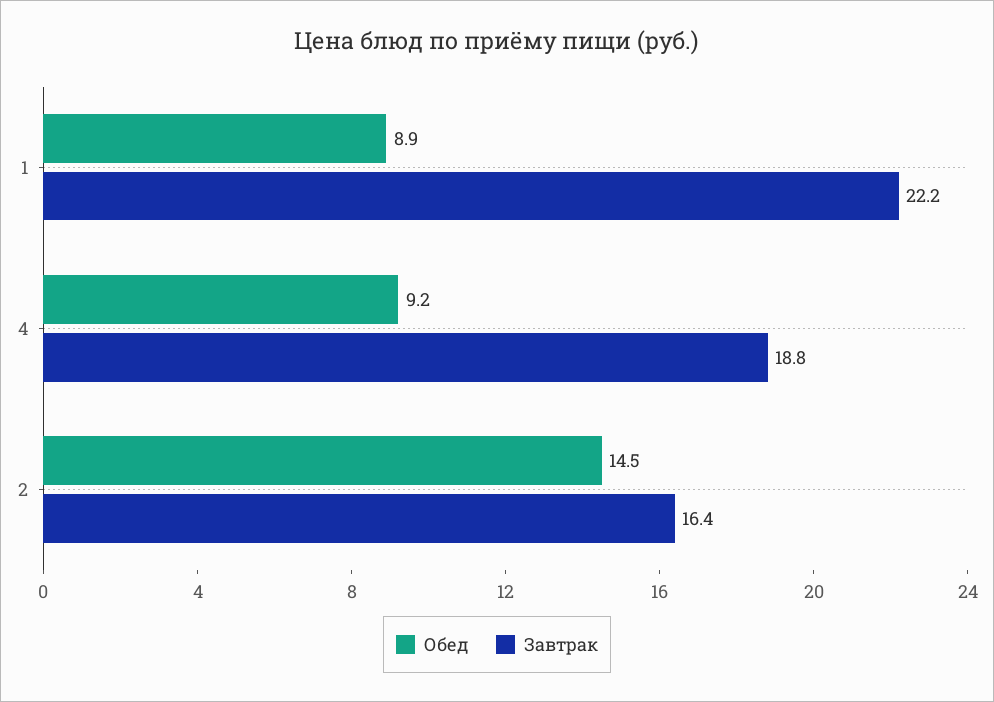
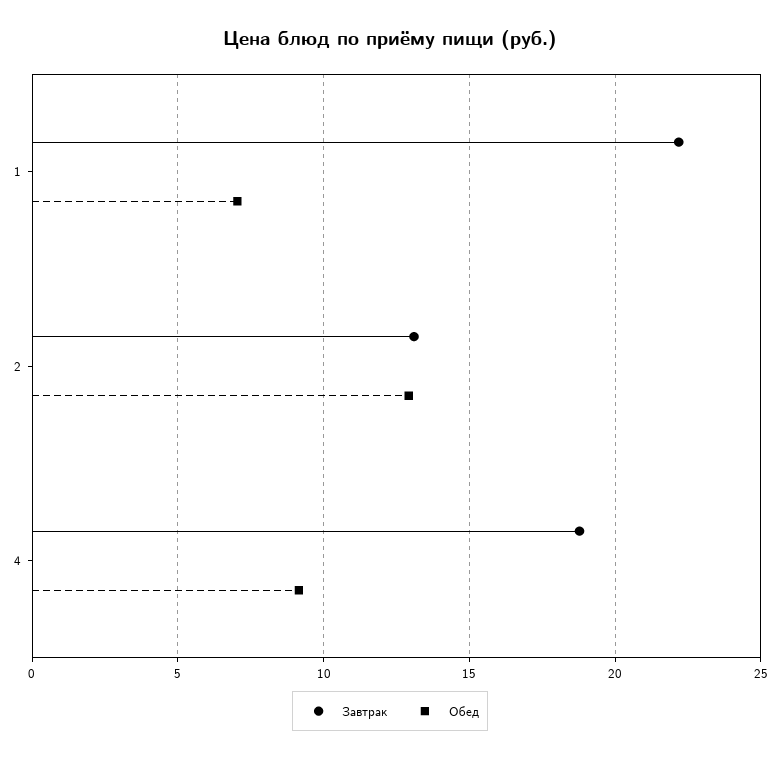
  {
    "Обед": {
-     "1": 8.9,
+     "1": 7,
      "4": 9.2,
-     "2": 14.5
+     "2": 13
    },
    "Завтрак": {
      "1": 22.2,
      "4": 18.8,
-     "2": 16.4
+     "2": 13
    }
  }

